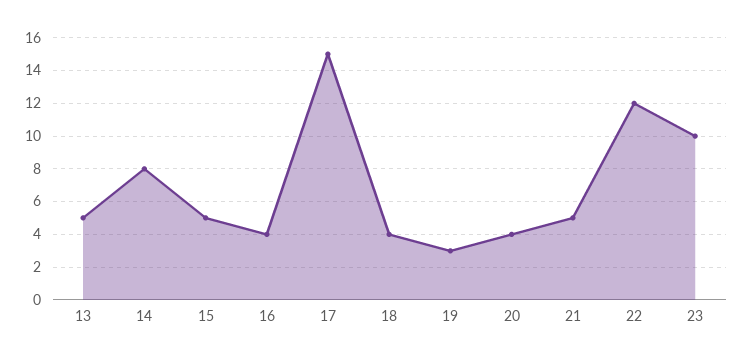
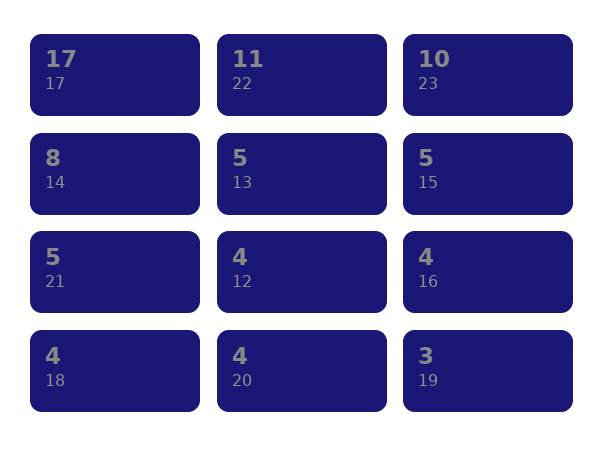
  {
    "13": 5,
    "14": 8,
    "15": 5,
    "16": 4,
-   "17": 15,
+   "17": 17,
    "18": 4,
    "19": 3,
    "20": 4,
    "21": 5,
-   "22": 12,
+   "22": 11,
-   "23": 10
+   "23": 10,
+   "12": 4
  }

